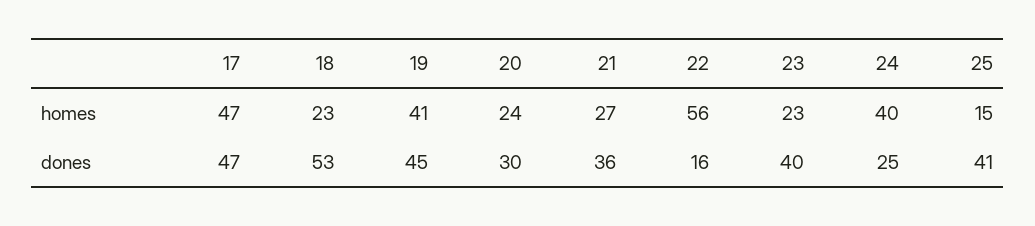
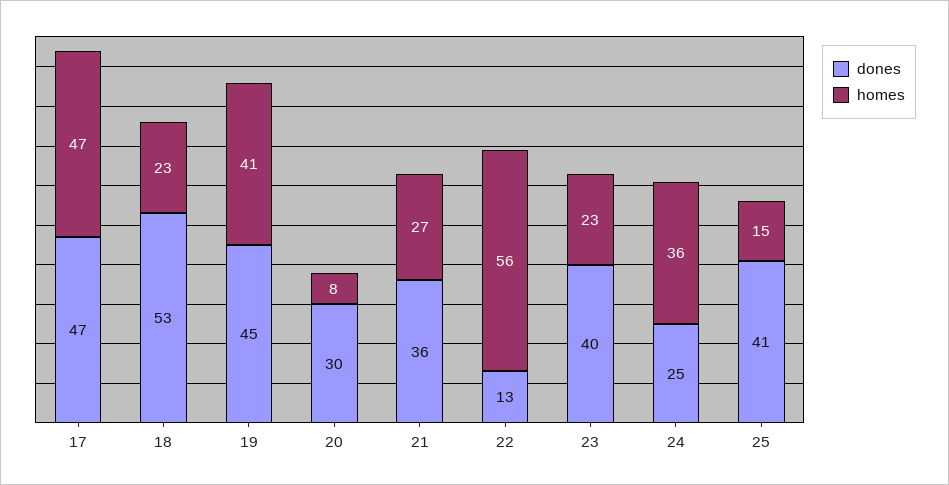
  {
    "homes": {
      "17": 47,
      "18": 23,
      "19": 41,
-     "20": 24,
+     "20": 8,
      "21": 27,
      "22": 56,
      "23": 23,
-     "24": 40,
+     "24": 36,
      "25": 15
    },
    "dones": {
      "17": 47,
      "18": 53,
      "19": 45,
      "20": 30,
      "21": 36,
-     "22": 16,
+     "22": 13,
      "23": 40,
      "24": 25,
      "25": 41
    }
  }

